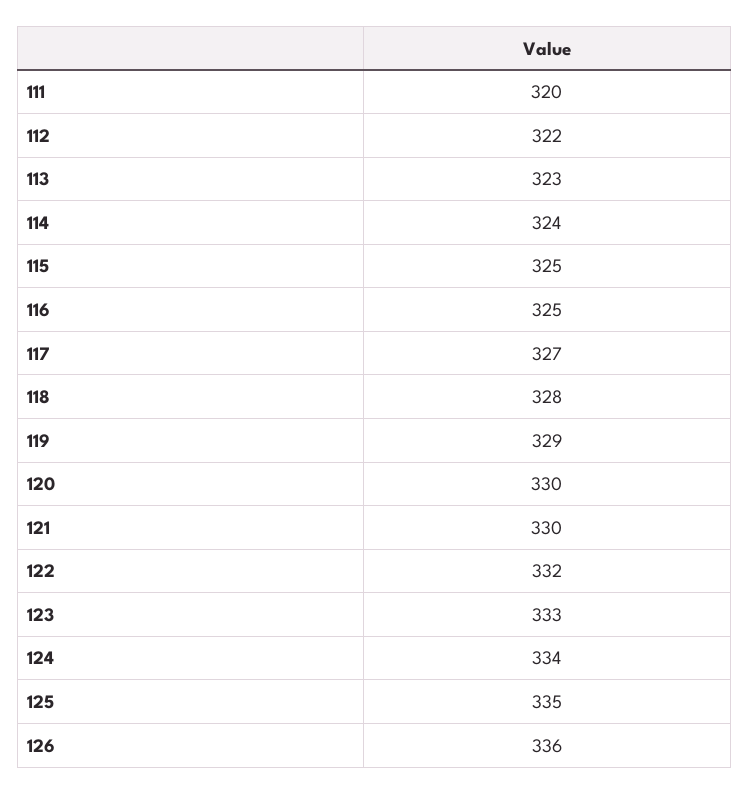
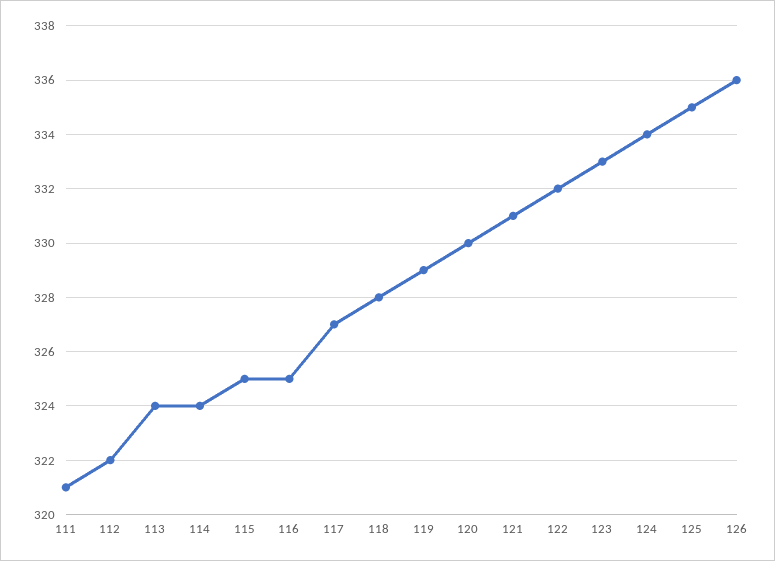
  {
-   "111": 320,
+   "111": 321,
    "112": 322,
-   "113": 323,
+   "113": 324,
    "114": 324,
    "115": 325,
    "116": 325,
    "117": 327,
    "118": 328,
    "119": 329,
    "120": 330,
-   "121": 330,
+   "121": 331,
    "122": 332,
    "123": 333,
    "124": 334,
    "125": 335,
    "126": 336
  }

